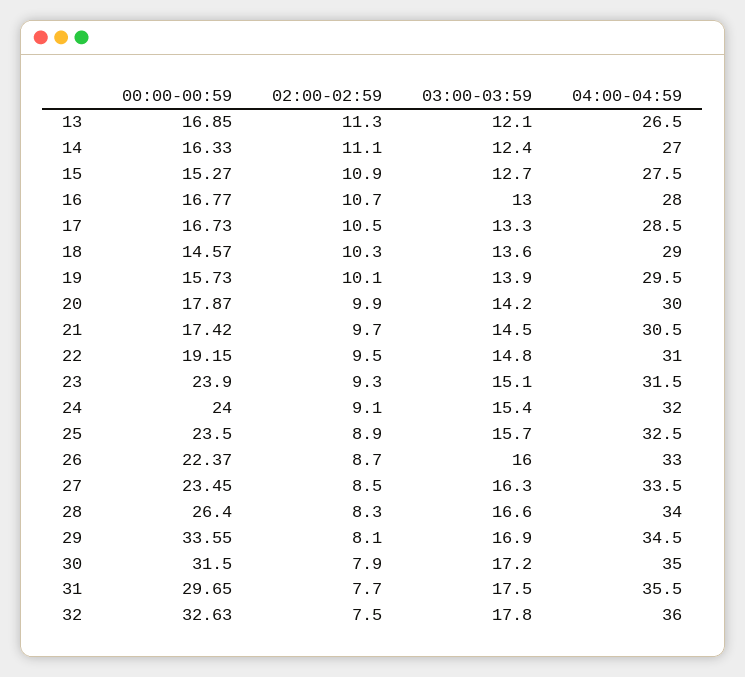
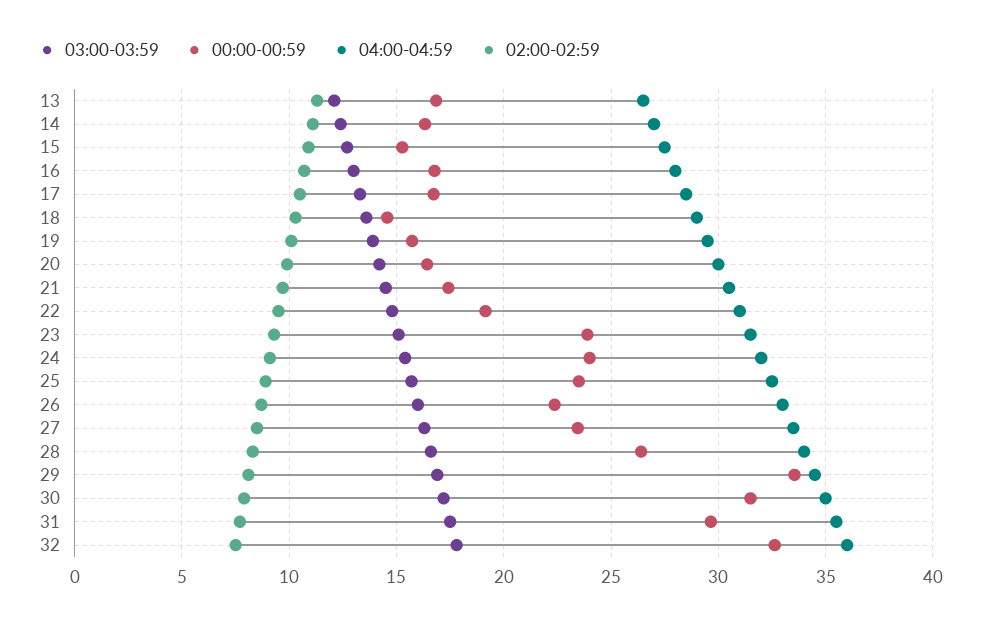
  {
    "00:00-00:59": {
      "13": 16.85,
      "14": 16.33,
      "15": 15.27,
      "16": 16.77,
      "17": 16.73,
      "18": 14.57,
      "19": 15.73,
-     "20": 17.87,
+     "20": 16.5,
      "21": 17.42,
      "22": 19.15,
      "23": 23.9,
      "24": 24,
      "25": 23.5,
      "26": 22.37,
      "27": 23.45,
      "28": 26.4,
      "29": 33.55,
      "30": 31.5,
      "31": 29.65,
      "32": 32.63
    },
    "02:00-02:59": {
      "13": 11.3,
      "14": 11.1,
      "15": 10.9,
      "16": 10.7,
      "17": 10.5,
      "18": 10.3,
      "19": 10.1,
      "20": 9.9,
      "21": 9.7,
      "22": 9.5,
      "23": 9.3,
      "24": 9.1,
      "25": 8.9,
      "26": 8.7,
      "27": 8.5,
      "28": 8.3,
      "29": 8.1,
      "30": 7.9,
      "31": 7.7,
      "32": 7.5
    },
    "03:00-03:59": {
      "13": 12.1,
      "14": 12.4,
      "15": 12.7,
      "16": 13,
      "17": 13.3,
      "18": 13.6,
      "19": 13.9,
      "20": 14.2,
      "21": 14.5,
      "22": 14.8,
      "23": 15.1,
      "24": 15.4,
      "25": 15.7,
      "26": 16,
      "27": 16.3,
      "28": 16.6,
      "29": 16.9,
      "30": 17.2,
      "31": 17.5,
      "32": 17.8
    },
    "04:00-04:59": {
      "13": 26.5,
      "14": 27,
      "15": 27.5,
      "16": 28,
      "17": 28.5,
      "18": 29,
      "19": 29.5,
      "20": 30,
      "21": 30.5,
      "22": 31,
      "23": 31.5,
      "24": 32,
      "25": 32.5,
      "26": 33,
      "27": 33.5,
      "28": 34,
      "29": 34.5,
      "30": 35,
      "31": 35.5,
      "32": 36
    }
  }

